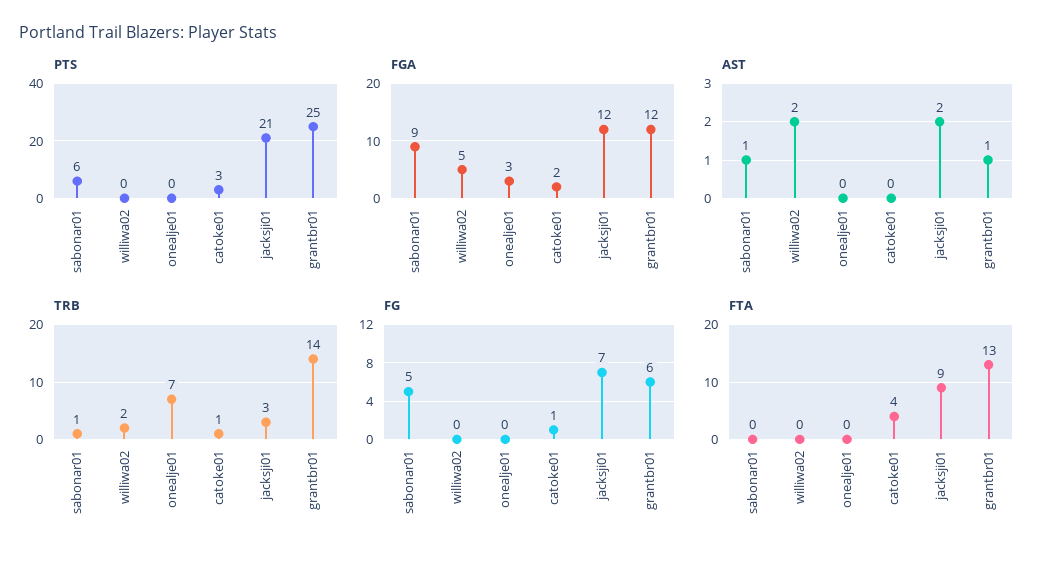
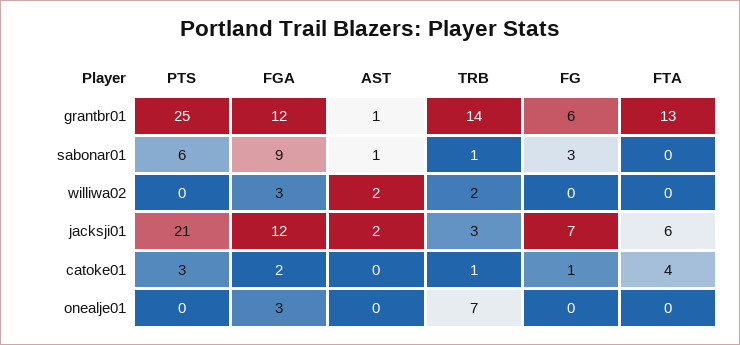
  {
    "PTS": {
      "sabonar01": 6,
      "williwa02": 0,
      "onealje01": 0,
      "catoke01": 3,
      "jacksji01": 21,
      "grantbr01": 25
    },
    "FGA": {
      "sabonar01": 9,
-     "williwa02": 5,
+     "williwa02": 3,
      "onealje01": 3,
      "catoke01": 2,
      "jacksji01": 12,
      "grantbr01": 12
    },
    "AST": {
      "sabonar01": 1,
      "williwa02": 2,
      "onealje01": 0,
      "catoke01": 0,
      "jacksji01": 2,
      "grantbr01": 1
    },
    "TRB": {
      "sabonar01": 1,
      "williwa02": 2,
      "onealje01": 7,
      "catoke01": 1,
      "jacksji01": 3,
      "grantbr01": 14
    },
    "FG": {
-     "sabonar01": 5,
+     "sabonar01": 3,
      "williwa02": 0,
      "onealje01": 0,
      "catoke01": 1,
      "jacksji01": 7,
      "grantbr01": 6
    },
    "FTA": {
      "sabonar01": 0,
      "williwa02": 0,
      "onealje01": 0,
      "catoke01": 4,
-     "jacksji01": 9,
+     "jacksji01": 6,
      "grantbr01": 13
    }
  }

